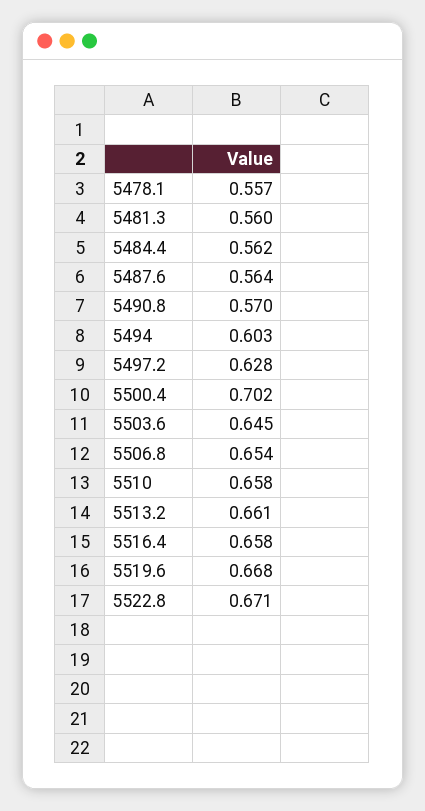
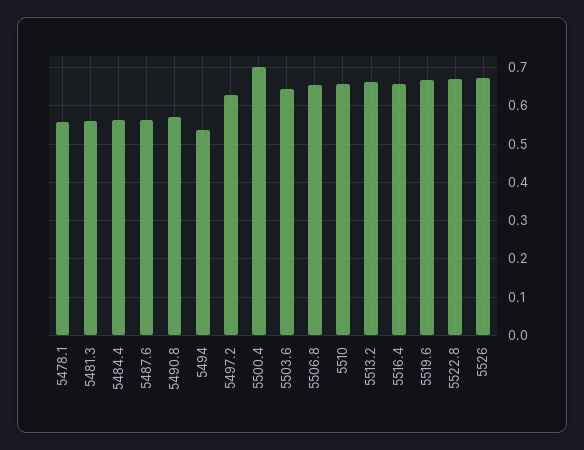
  {
    "5478.1": 0.557,
    "5481.3": 0.56,
    "5484.4": 0.562,
    "5487.6": 0.564,
    "5490.8": 0.57,
-   "5494": 0.603,
+   "5494": 0.54,
    "5497.2": 0.628,
    "5500.4": 0.702,
    "5503.6": 0.645,
    "5506.8": 0.654,
    "5510": 0.658,
    "5513.2": 0.661,
    "5516.4": 0.658,
    "5519.6": 0.668,
-   "5522.8": 0.671
+   "5522.8": 0.671,
+   "5526": 0.68
  }

